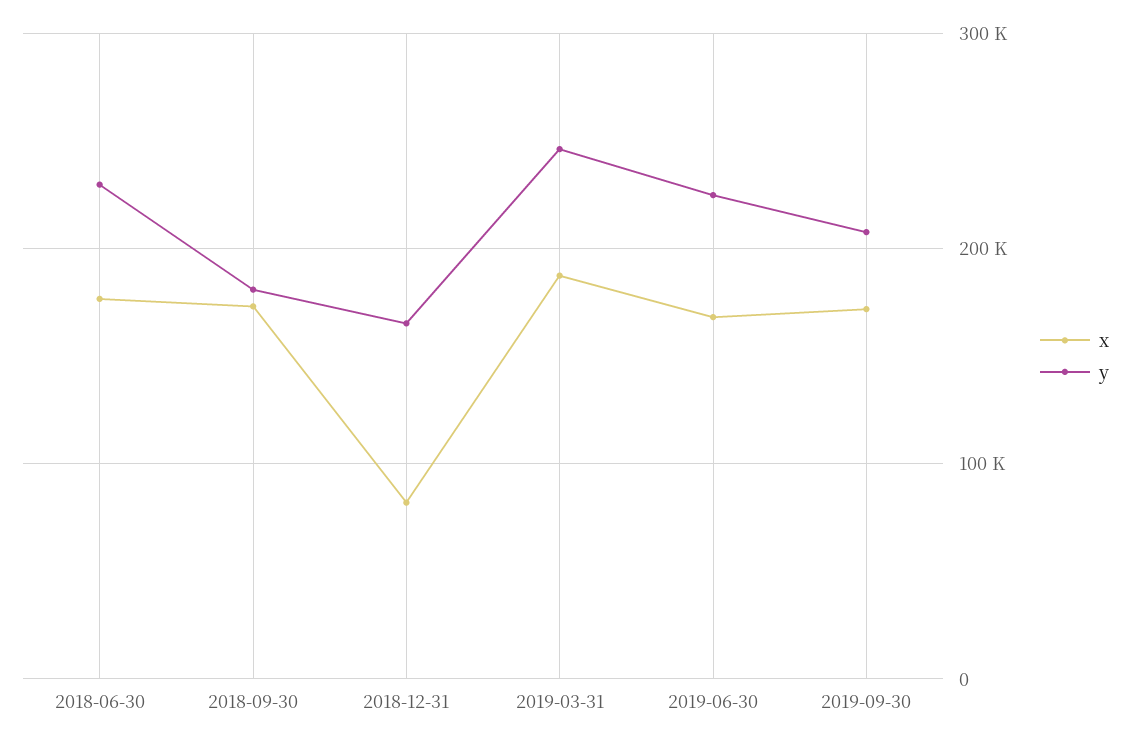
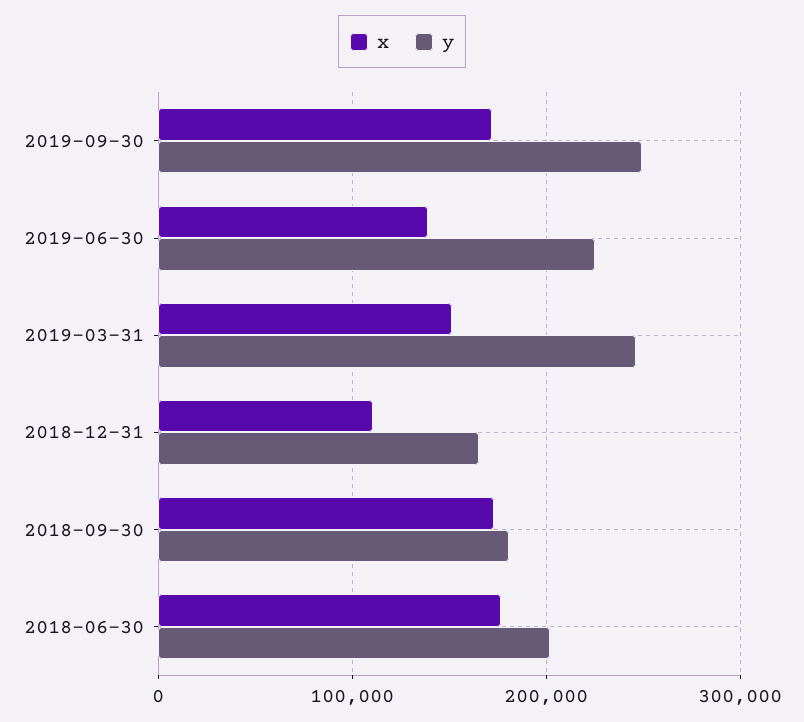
  {
    "x": {
      "2018-06-30": 180000,
      "2018-09-30": 170000,
-     "2018-12-31": 80000,
+     "2018-12-31": 110000,
-     "2019-03-31": 190000,
+     "2019-03-31": 150000,
-     "2019-06-30": 170000,
+     "2019-06-30": 140000,
      "2019-09-30": 170000
    },
    "y": {
-     "2018-06-30": 230000,
+     "2018-06-30": 200000,
      "2018-09-30": 180000,
      "2018-12-31": 170000,
      "2019-03-31": 250000,
      "2019-06-30": 220000,
-     "2019-09-30": 210000
+     "2019-09-30": 250000
    }
  }

